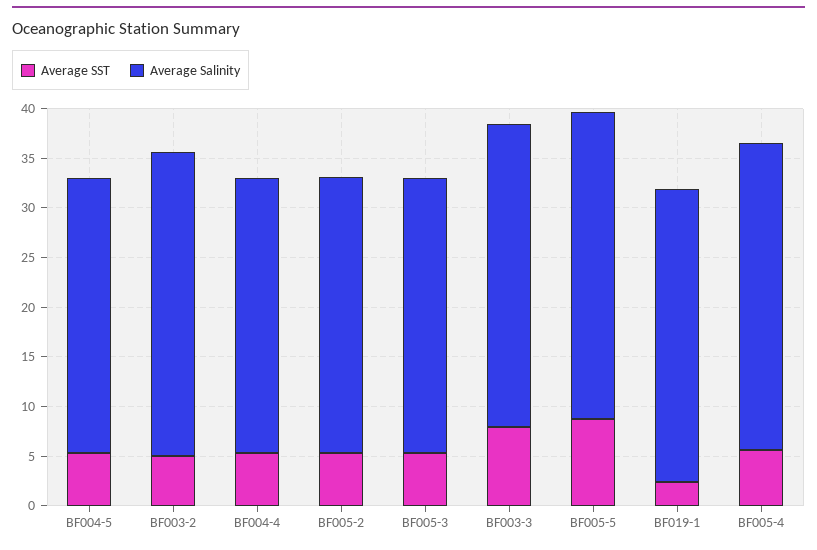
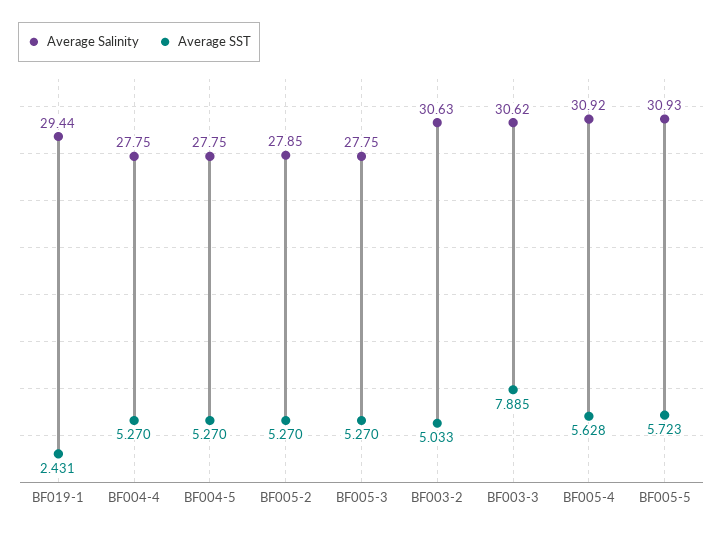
  {
    "Average SST": {
      "BF004-5": 5.27,
      "BF003-2": 5.033,
      "BF004-4": 5.27,
      "BF005-2": 5.27,
      "BF005-3": 5.27,
      "BF003-3": 7.885,
-     "BF005-5": 9,
+     "BF005-5": 5.723,
      "BF019-1": 2.431,
      "BF005-4": 5.628
    },
    "Average Salinity": {
      "BF004-5": 27.75,
      "BF003-2": 30.63,
      "BF004-4": 27.75,
      "BF005-2": 27.85,
      "BF005-3": 27.75,
      "BF003-3": 30.62,
      "BF005-5": 30.93,
      "BF019-1": 29.44,
      "BF005-4": 30.92
    }
  }

